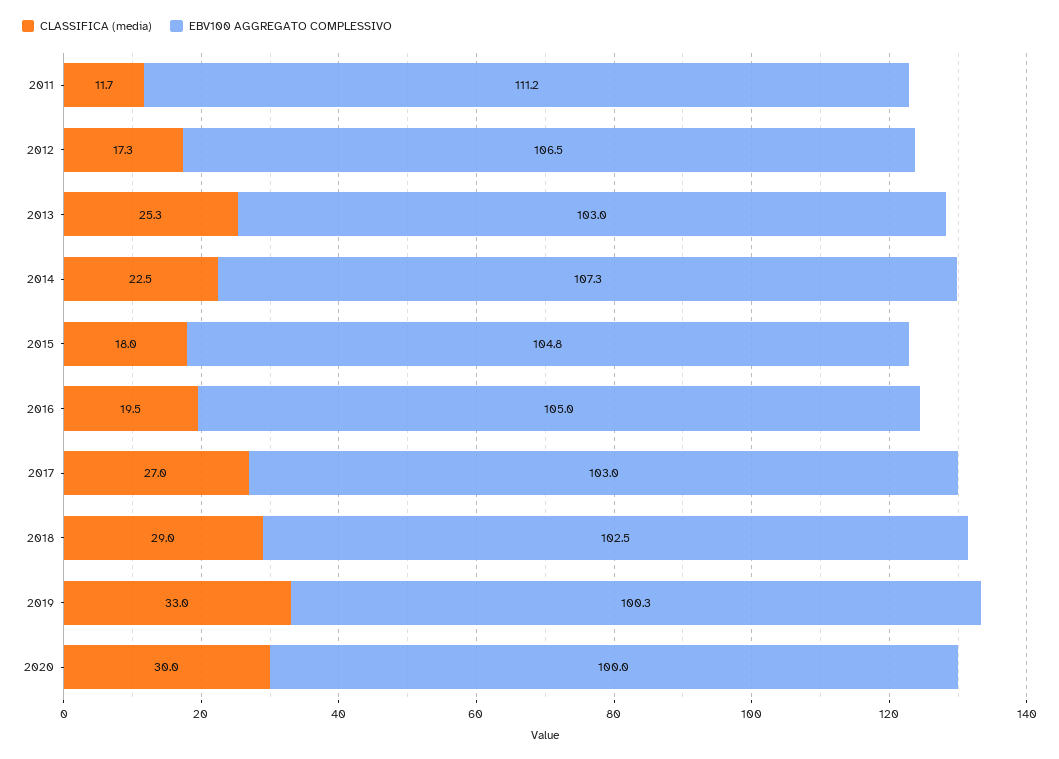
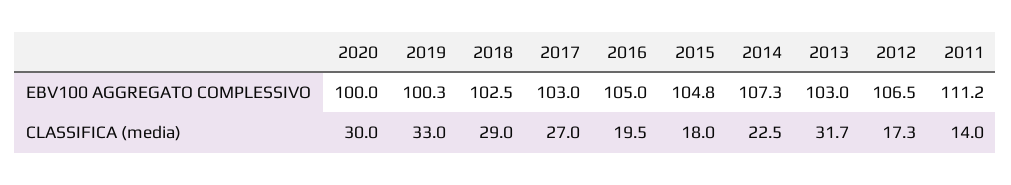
  {
    "CLASSIFICA (media)": {
-     "2011": 11.7,
+     "2011": 14,
      "2012": 17.3,
-     "2013": 25.3,
+     "2013": 31.7,
      "2014": 22.5,
      "2015": 18,
      "2016": 19.5,
      "2017": 27,
      "2018": 29,
      "2019": 33,
      "2020": 30
    },
    "EBV100 AGGREGATO COMPLESSIVO": {
      "2011": 111.2,
      "2012": 106.5,
      "2013": 103,
      "2014": 107.3,
      "2015": 104.8,
      "2016": 105,
      "2017": 103,
      "2018": 102.5,
      "2019": 100.3,
      "2020": 100
    }
  }

